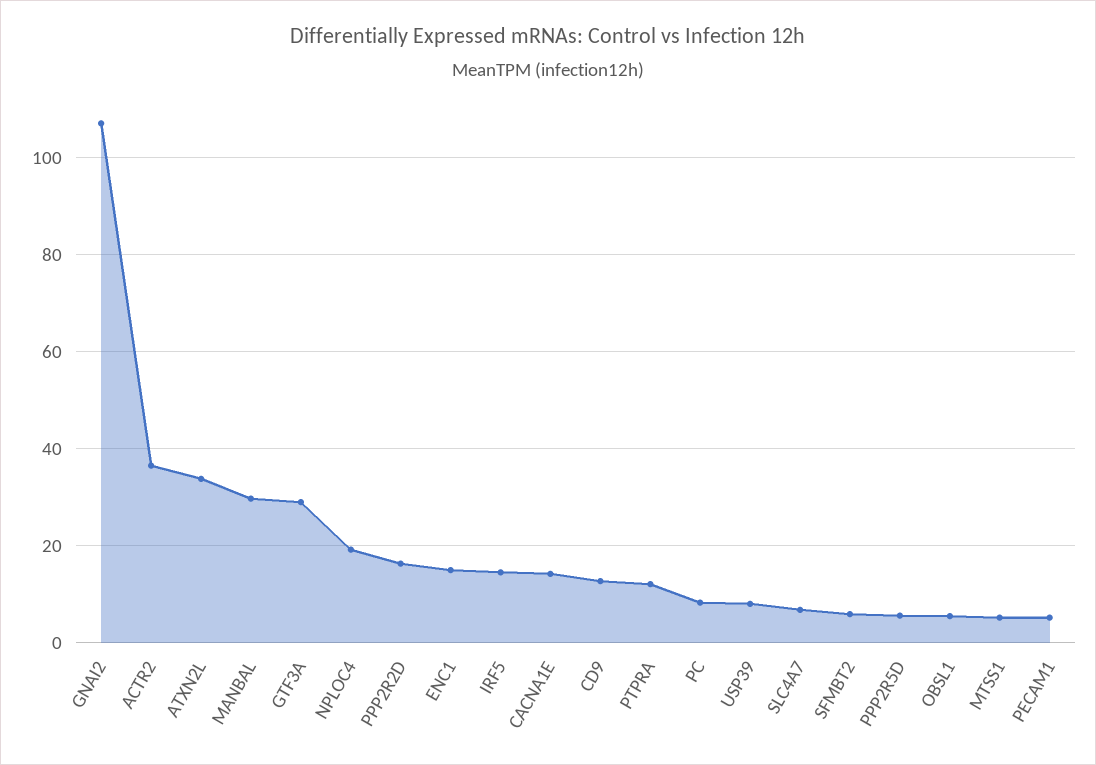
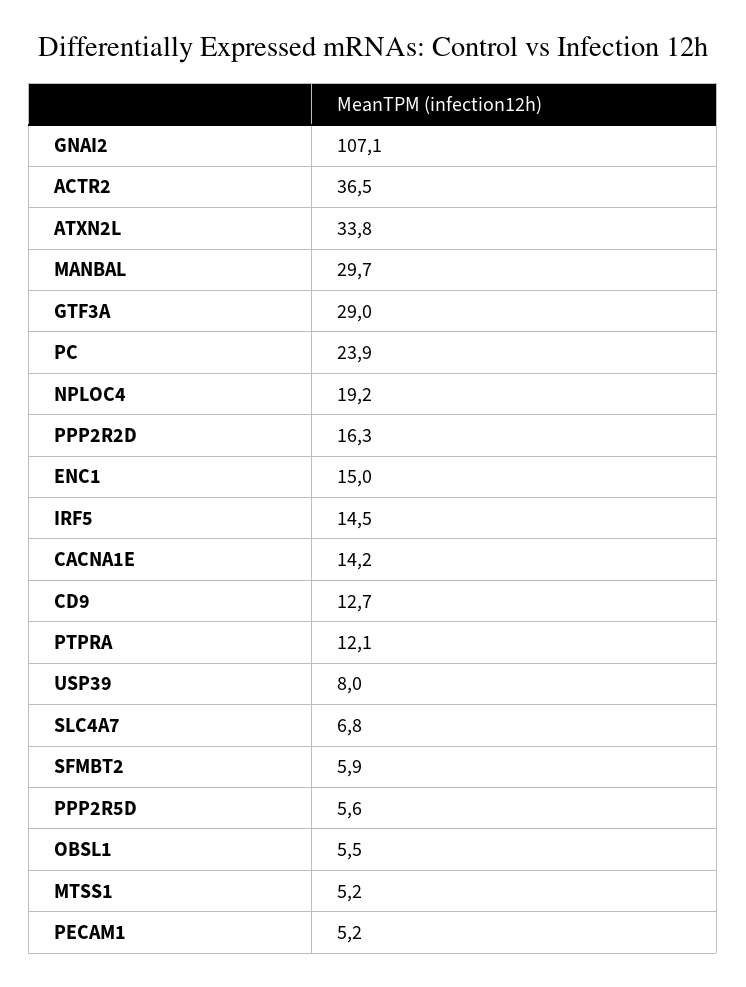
  {
    "GNAI2": 107.1,
    "ACTR2": 36.5,
    "ATXN2L": 33.8,
    "MANBAL": 29.7,
    "GTF3A": 29,
    "NPLOC4": 19.2,
    "PPP2R2D": 16.3,
    "ENC1": 15,
    "IRF5": 14.5,
    "CACNA1E": 14.2,
    "CD9": 12.7,
    "PTPRA": 12.1,
-   "PC": 8,
+   "PC": 23.9,
    "USP39": 8,
    "SLC4A7": 6.8,
    "SFMBT2": 5.9,
    "PPP2R5D": 5.6,
    "OBSL1": 5.5,
    "MTSS1": 5.2,
    "PECAM1": 5.2
  }

